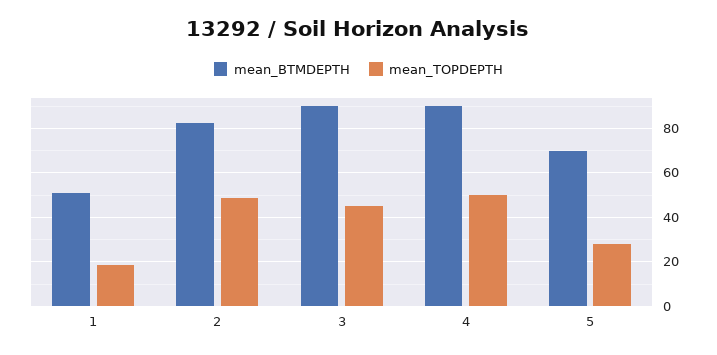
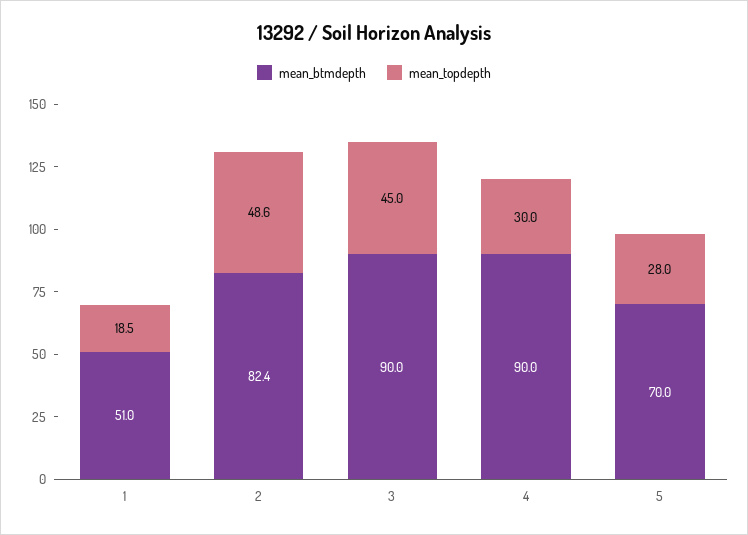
  {
    "mean_BTMDEPTH": {
      "1": 51,
      "2": 82.4,
      "3": 90,
      "4": 90,
      "5": 70
    },
    "mean_TOPDEPTH": {
      "1": 18.5,
      "2": 48.6,
      "3": 45,
-     "4": 50,
+     "4": 30,
      "5": 28
    }
  }

